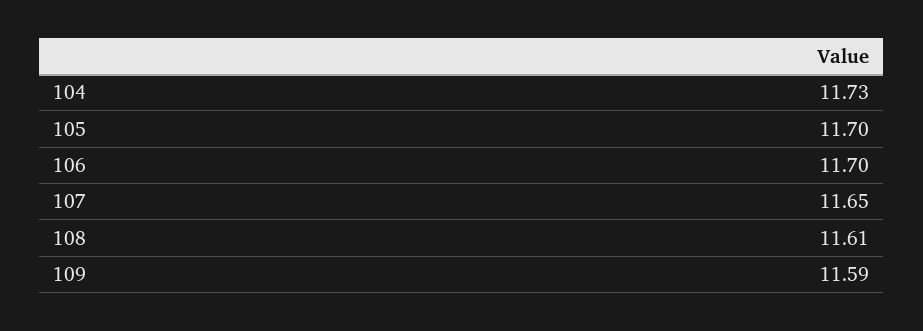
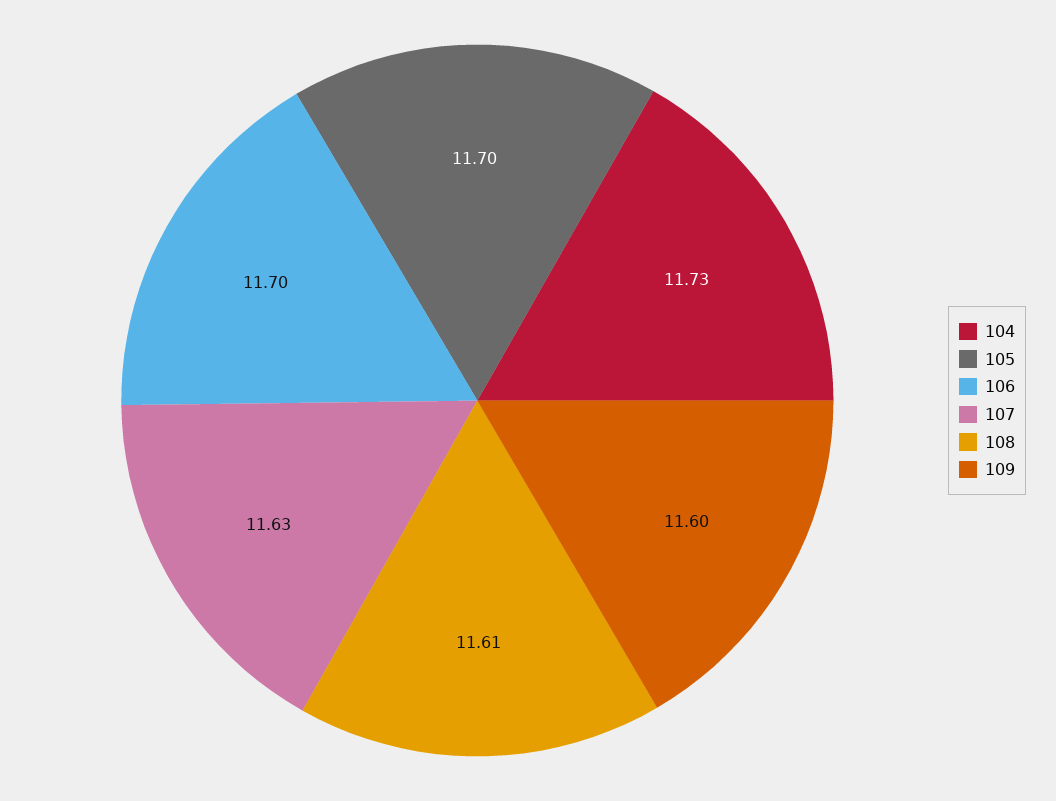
  {
    "104": 11.73,
    "105": 11.7,
    "106": 11.7,
-   "107": 11.65,
+   "107": 11.63,
    "108": 11.61,
-   "109": 11.59
+   "109": 11.6
  }

